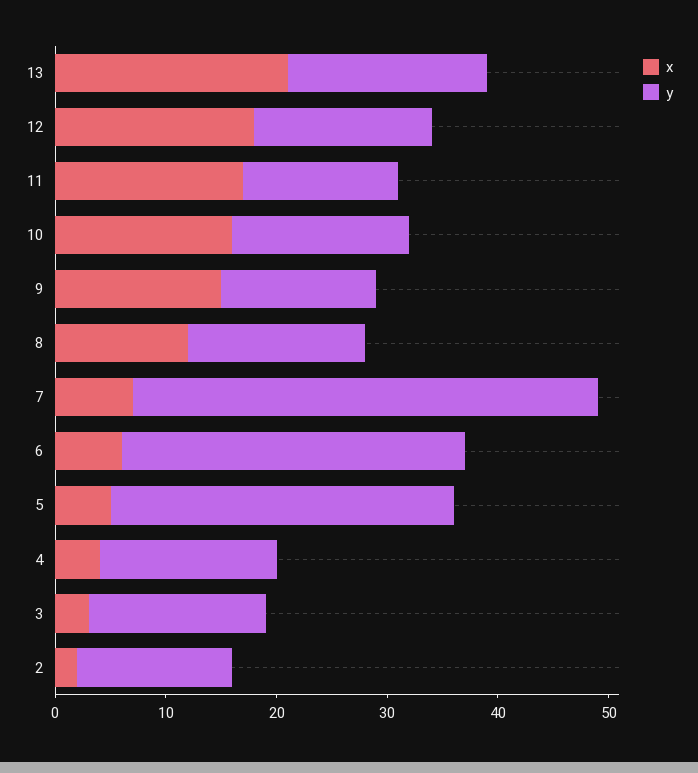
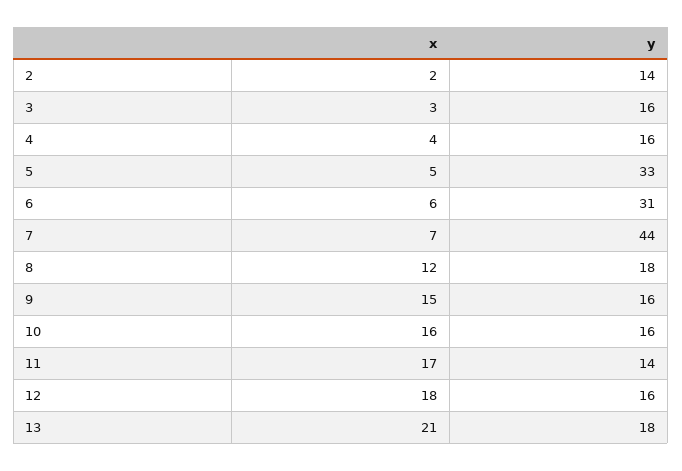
  {
    "x": {
      "13": 21,
      "12": 18,
      "11": 17,
      "10": 16,
      "9": 15,
      "8": 12,
      "7": 7,
      "6": 6,
      "5": 5,
      "4": 4,
      "3": 3,
      "2": 2
    },
    "y": {
      "13": 18,
      "12": 16,
      "11": 14,
      "10": 16,
-     "9": 14,
+     "9": 16,
-     "8": 16,
+     "8": 18,
-     "7": 42,
+     "7": 44,
      "6": 31,
-     "5": 31,
+     "5": 33,
      "4": 16,
      "3": 16,
      "2": 14
    }
  }

